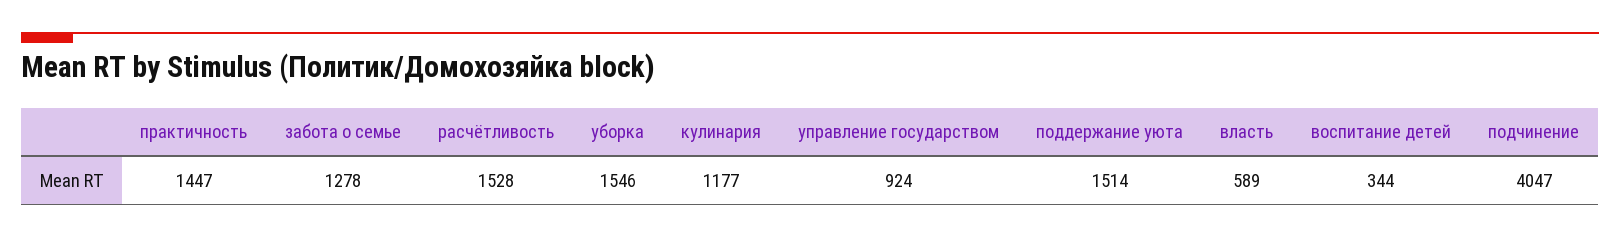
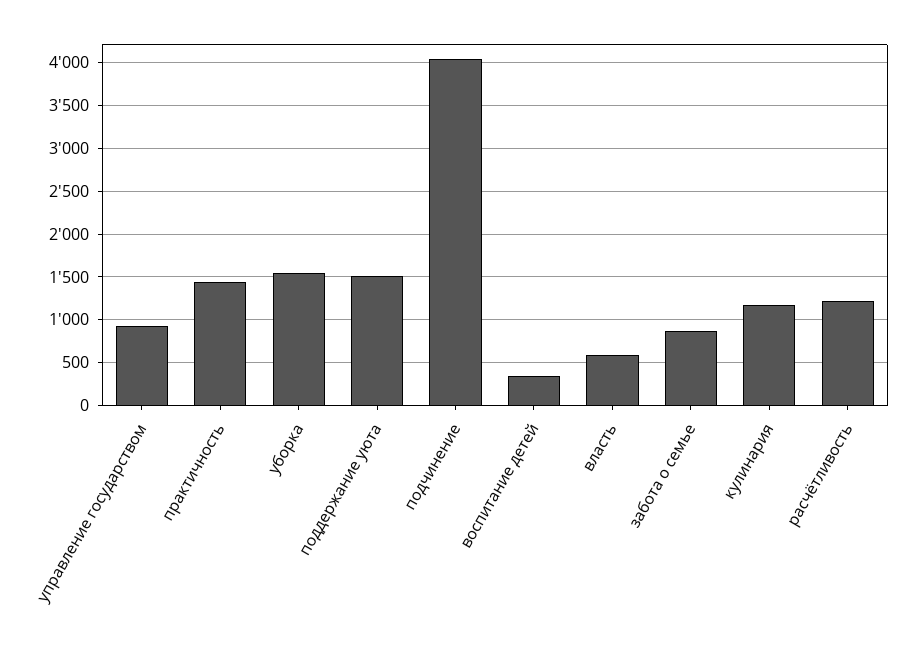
  {
    "практичность": 1447,
-   "забота о семье": 1278,
+   "забота о семье": 900,
-   "расчётливость": 1528,
+   "расчётливость": 1200,
    "уборка": 1546,
    "кулинария": 1177,
    "управление государством": 924,
    "поддержание уюта": 1514,
    "власть": 589,
    "воспитание детей": 344,
    "подчинение": 4047
  }

